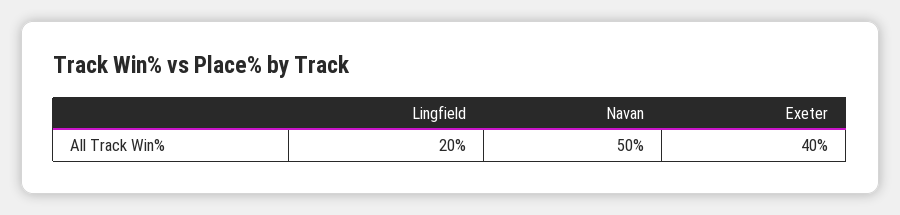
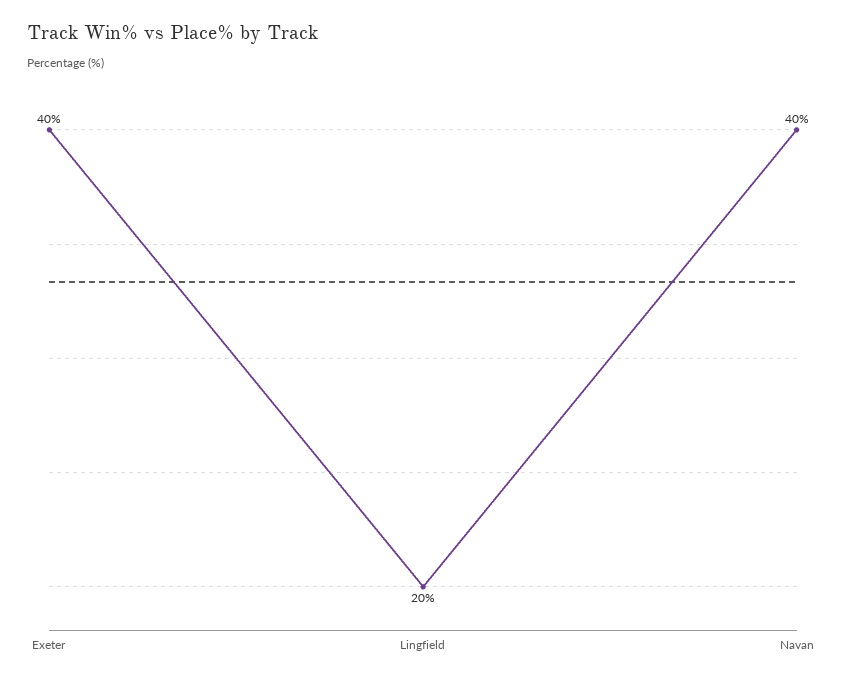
  {
    "Lingfield": 20,
-   "Navan": 50,
+   "Navan": 40,
    "Exeter": 40
  }

